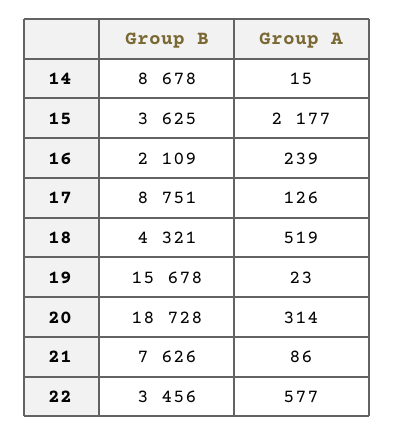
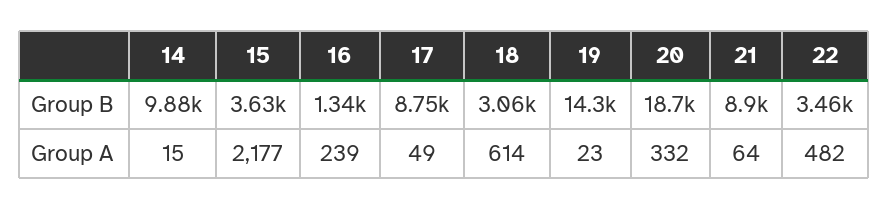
  {
    "Group B": {
-     "14": 8678,
+     "14": 9880,
      "15": 3625,
-     "16": 2109,
+     "16": 1340,
      "17": 8751,
-     "18": 4321,
+     "18": 3060,
-     "19": 15678,
+     "19": 14300,
      "20": 18728,
-     "21": 7626,
+     "21": 8900,
      "22": 3456
    },
    "Group A": {
      "14": 15,
      "15": 2177,
      "16": 239,
-     "17": 126,
+     "17": 49,
-     "18": 519,
+     "18": 614,
      "19": 23,
-     "20": 314,
+     "20": 332,
-     "21": 86,
+     "21": 64,
-     "22": 577
+     "22": 482
    }
  }

